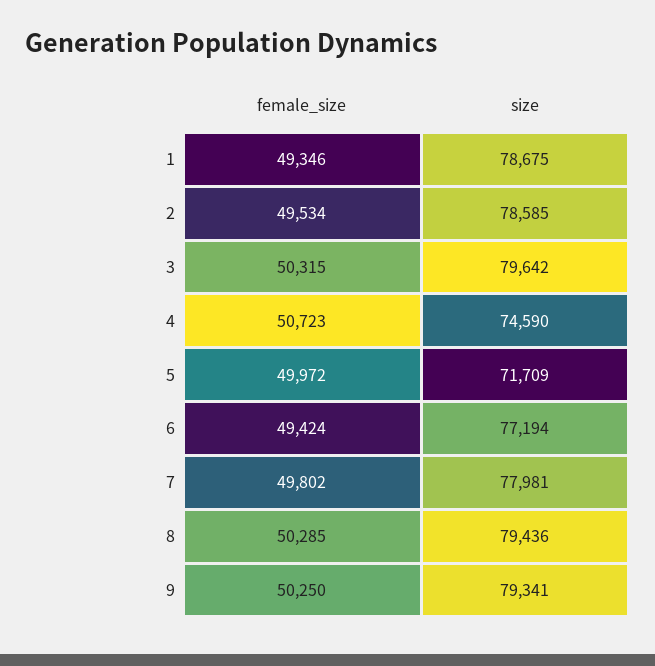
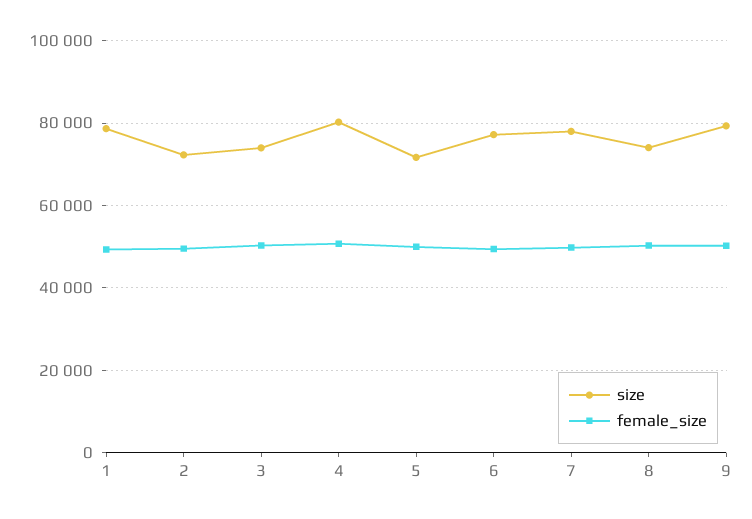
  {
    "female_size": {
      "1": 49346,
      "2": 49534,
      "3": 50315,
      "4": 50723,
      "5": 49972,
      "6": 49424,
      "7": 49802,
      "8": 50285,
      "9": 50250
    },
    "size": {
      "1": 78675,
-     "2": 78585,
+     "2": 72000,
-     "3": 79642,
+     "3": 74000,
-     "4": 74590,
+     "4": 80000,
      "5": 71709,
      "6": 77194,
      "7": 77981,
-     "8": 79436,
+     "8": 74000,
      "9": 79341
    }
  }

